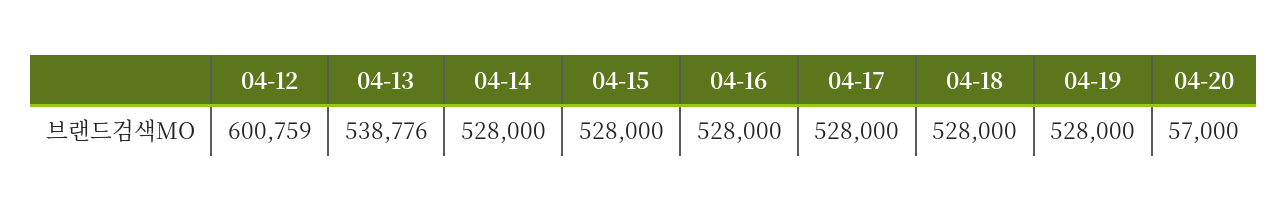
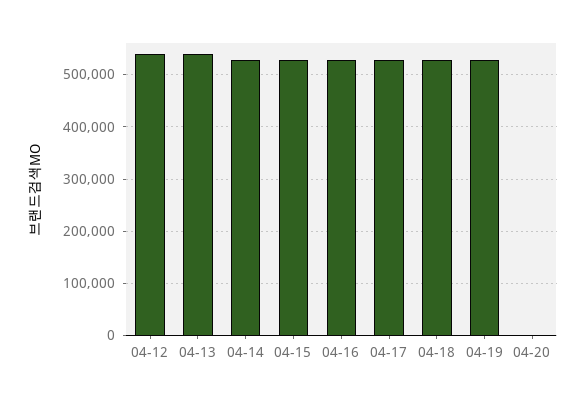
  {
-   "04-12": 600759,
+   "04-12": 540000,
    "04-13": 538776,
    "04-14": 528000,
    "04-15": 528000,
    "04-16": 528000,
    "04-17": 528000,
    "04-18": 528000,
    "04-19": 528000,
-   "04-20": 57000
+   "04-20": 0
  }

